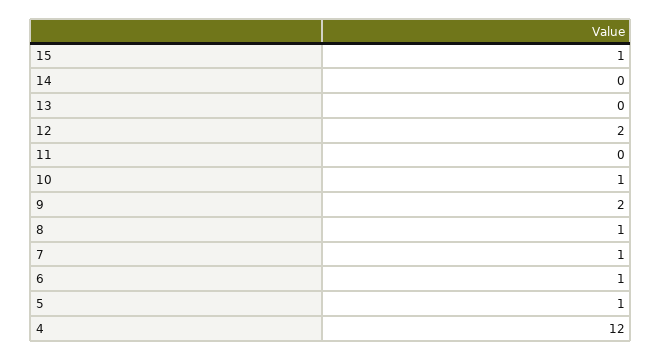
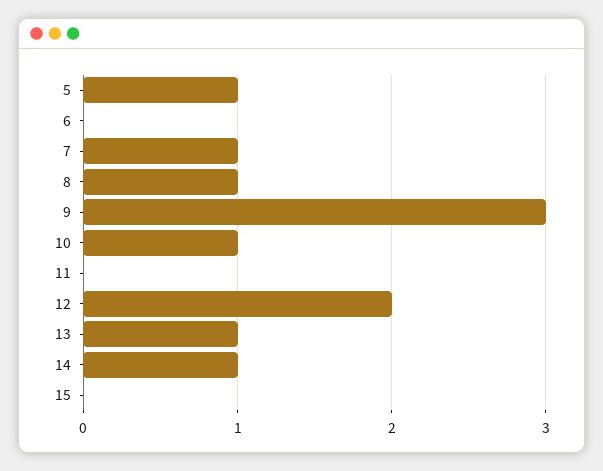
  {
-   "15": 1,
+   "15": 0,
-   "14": 0,
+   "14": 1,
-   "13": 0,
+   "13": 1,
    "12": 2,
    "11": 0,
    "10": 1,
-   "9": 2,
+   "9": 3,
    "8": 1,
    "7": 1,
-   "6": 1,
+   "6": 0,
-   "5": 1,
+   "5": 1
-   "4": 12
  }

